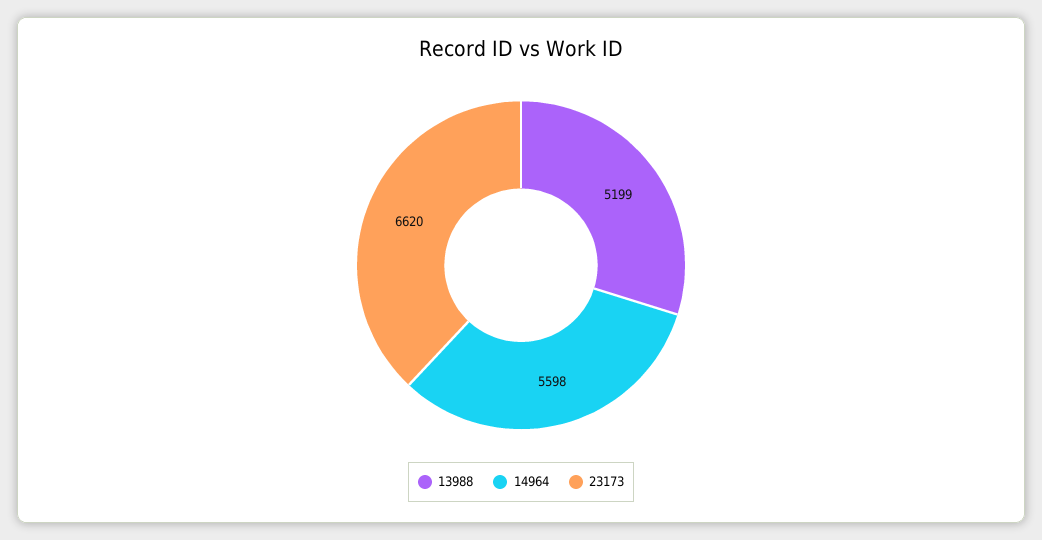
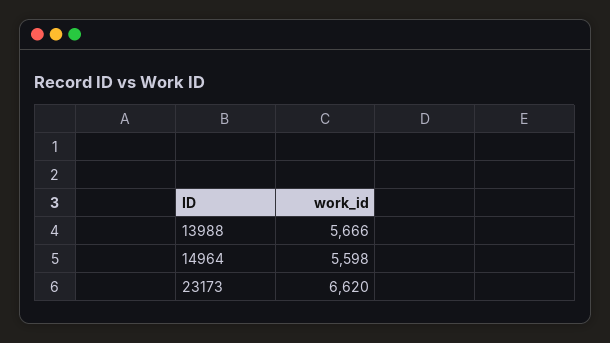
  {
-   "13988": 5199,
+   "13988": 5666,
    "14964": 5598,
    "23173": 6620
  }

